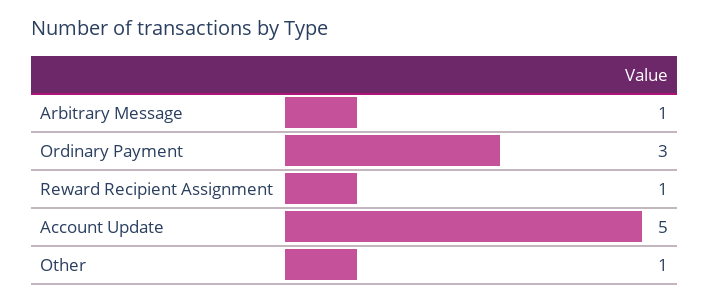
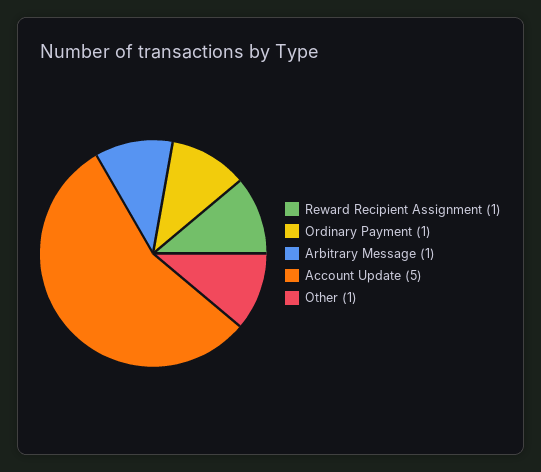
  {
    "Arbitrary Message": 1,
-   "Ordinary Payment": 3,
+   "Ordinary Payment": 1,
    "Reward Recipient Assignment": 1,
    "Account Update": 5,
    "Other": 1
  }

